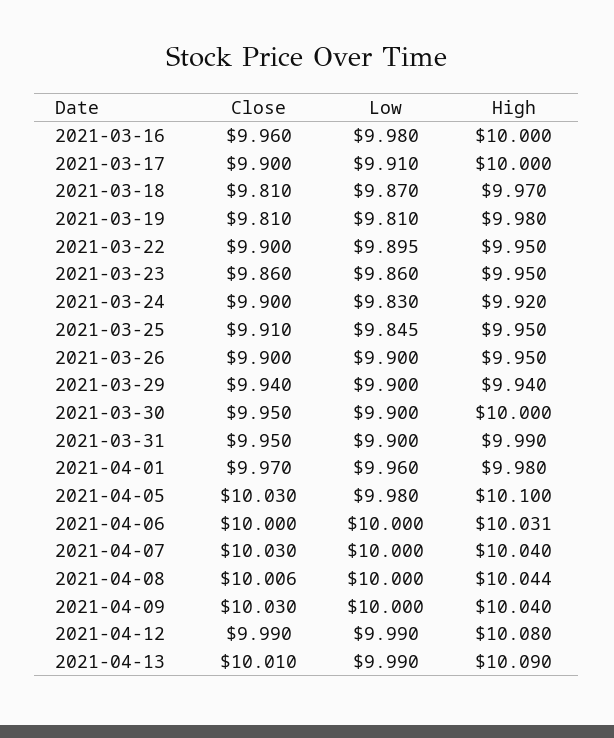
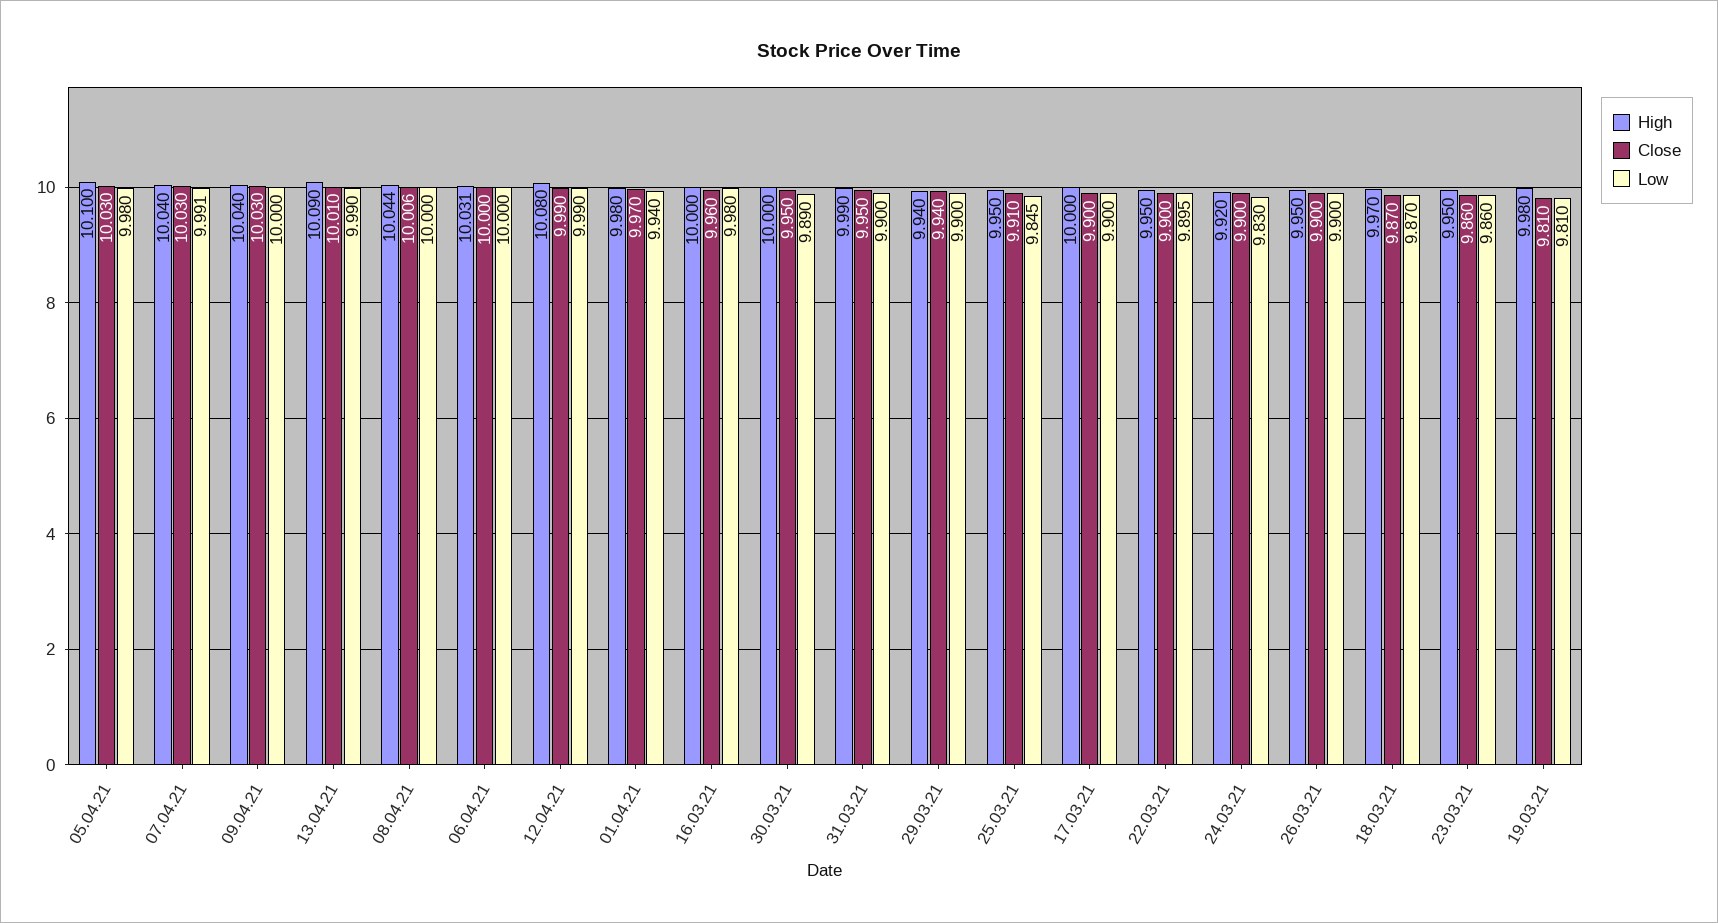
  {
    "Close": {
      "2021-03-16": 9.96,
      "2021-03-17": 9.9,
-     "2021-03-18": 9.81,
+     "2021-03-18": 9.87,
      "2021-03-19": 9.81,
      "2021-03-22": 9.9,
      "2021-03-23": 9.86,
      "2021-03-24": 9.9,
      "2021-03-25": 9.91,
      "2021-03-26": 9.9,
      "2021-03-29": 9.94,
      "2021-03-30": 9.95,
      "2021-03-31": 9.95,
      "2021-04-01": 9.97,
      "2021-04-05": 10.03,
      "2021-04-06": 10,
      "2021-04-07": 10.03,
      "2021-04-08": 10.006,
      "2021-04-09": 10.03,
      "2021-04-12": 9.99,
      "2021-04-13": 10.01
    },
    "Low": {
      "2021-03-16": 9.98,
-     "2021-03-17": 9.91,
+     "2021-03-17": 9.9,
      "2021-03-18": 9.87,
      "2021-03-19": 9.81,
      "2021-03-22": 9.895,
      "2021-03-23": 9.86,
      "2021-03-24": 9.83,
      "2021-03-25": 9.845,
      "2021-03-26": 9.9,
      "2021-03-29": 9.9,
-     "2021-03-30": 9.9,
+     "2021-03-30": 9.89,
      "2021-03-31": 9.9,
-     "2021-04-01": 9.96,
+     "2021-04-01": 9.94,
      "2021-04-05": 9.98,
      "2021-04-06": 10,
-     "2021-04-07": 10,
+     "2021-04-07": 9.991,
      "2021-04-08": 10,
      "2021-04-09": 10,
      "2021-04-12": 9.99,
      "2021-04-13": 9.99
    },
    "High": {
      "2021-03-16": 10,
      "2021-03-17": 10,
      "2021-03-18": 9.97,
      "2021-03-19": 9.98,
      "2021-03-22": 9.95,
      "2021-03-23": 9.95,
      "2021-03-24": 9.92,
      "2021-03-25": 9.95,
      "2021-03-26": 9.95,
      "2021-03-29": 9.94,
      "2021-03-30": 10,
      "2021-03-31": 9.99,
      "2021-04-01": 9.98,
      "2021-04-05": 10.1,
      "2021-04-06": 10.031,
      "2021-04-07": 10.04,
      "2021-04-08": 10.044,
      "2021-04-09": 10.04,
      "2021-04-12": 10.08,
      "2021-04-13": 10.09
    }
  }

